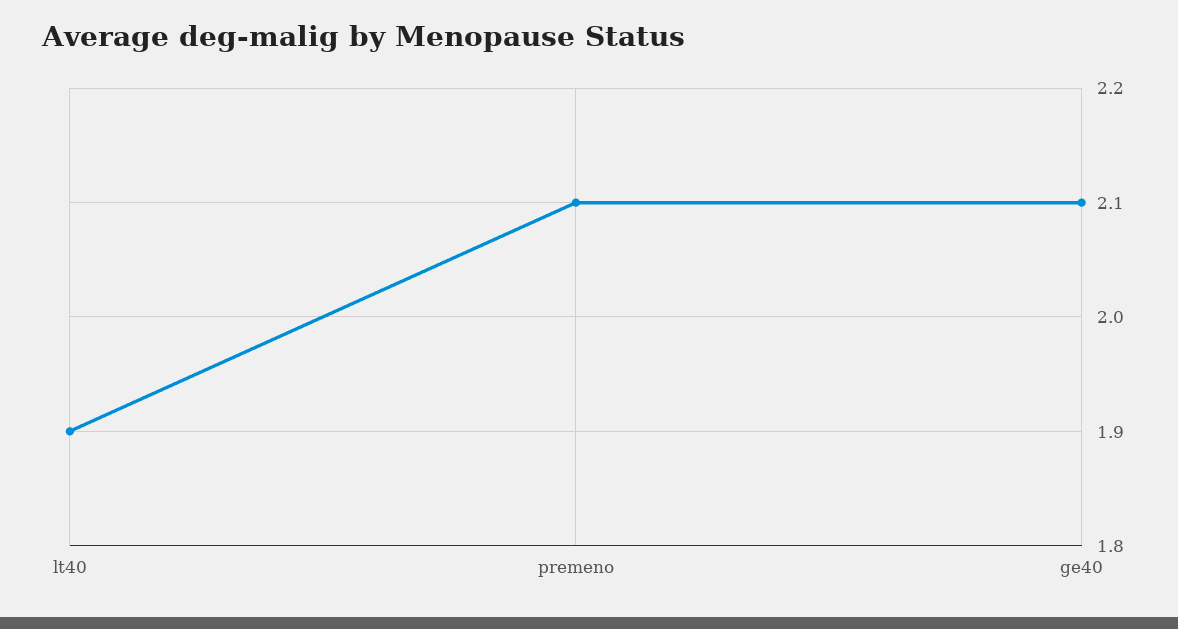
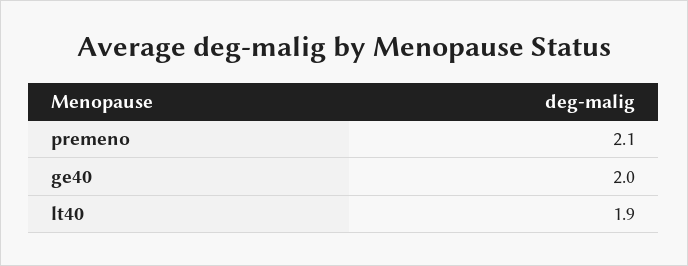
  {
    "lt40": 1.9,
    "premeno": 2.1,
-   "ge40": 2.1
+   "ge40": 2
  }

